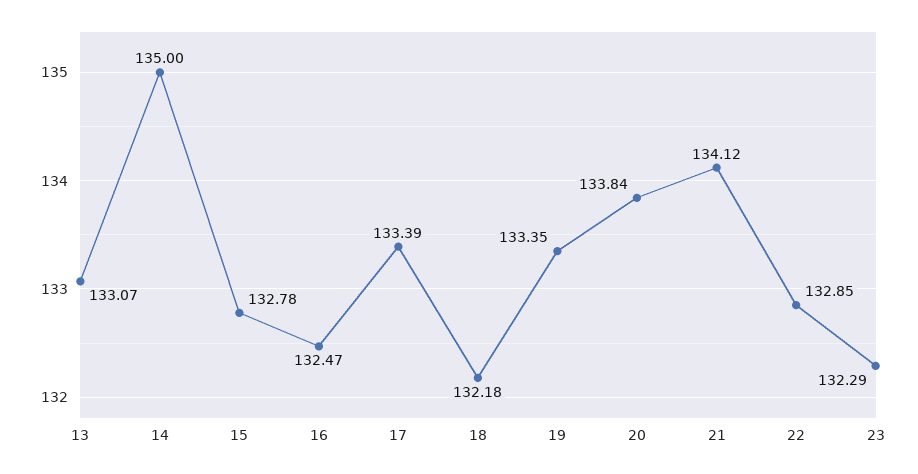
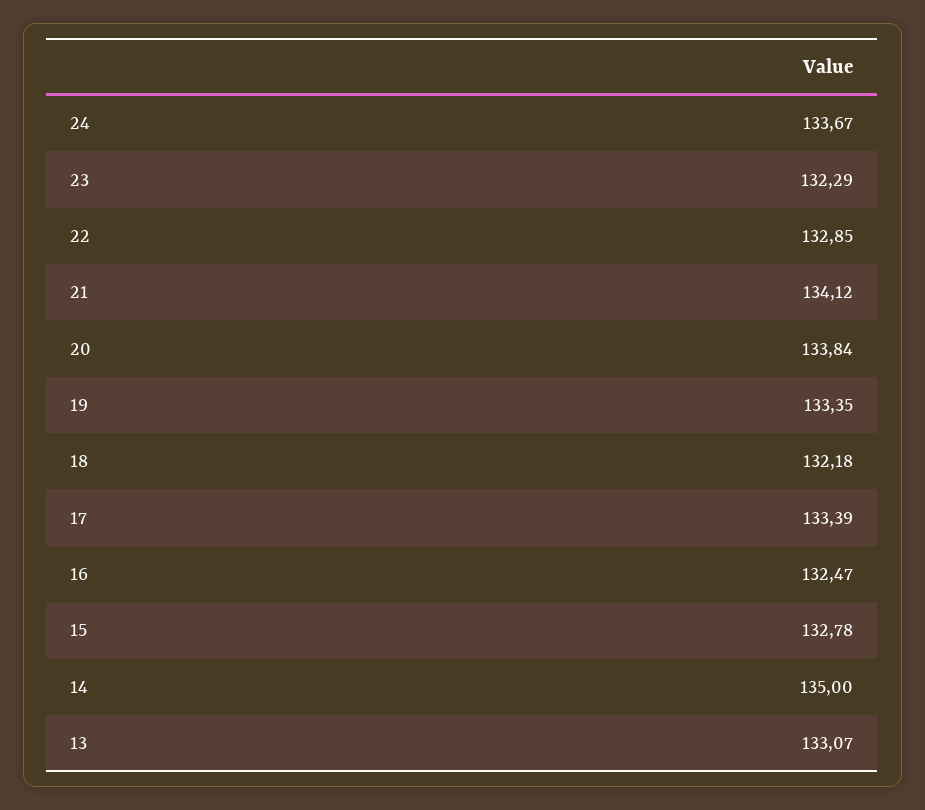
  {
    "13": 133.07,
    "14": 135,
    "15": 132.78,
    "16": 132.47,
    "17": 133.39,
    "18": 132.18,
    "19": 133.35,
    "20": 133.84,
    "21": 134.12,
    "22": 132.85,
-   "23": 132.29
+   "23": 132.29,
+   "24": 133.67
  }

